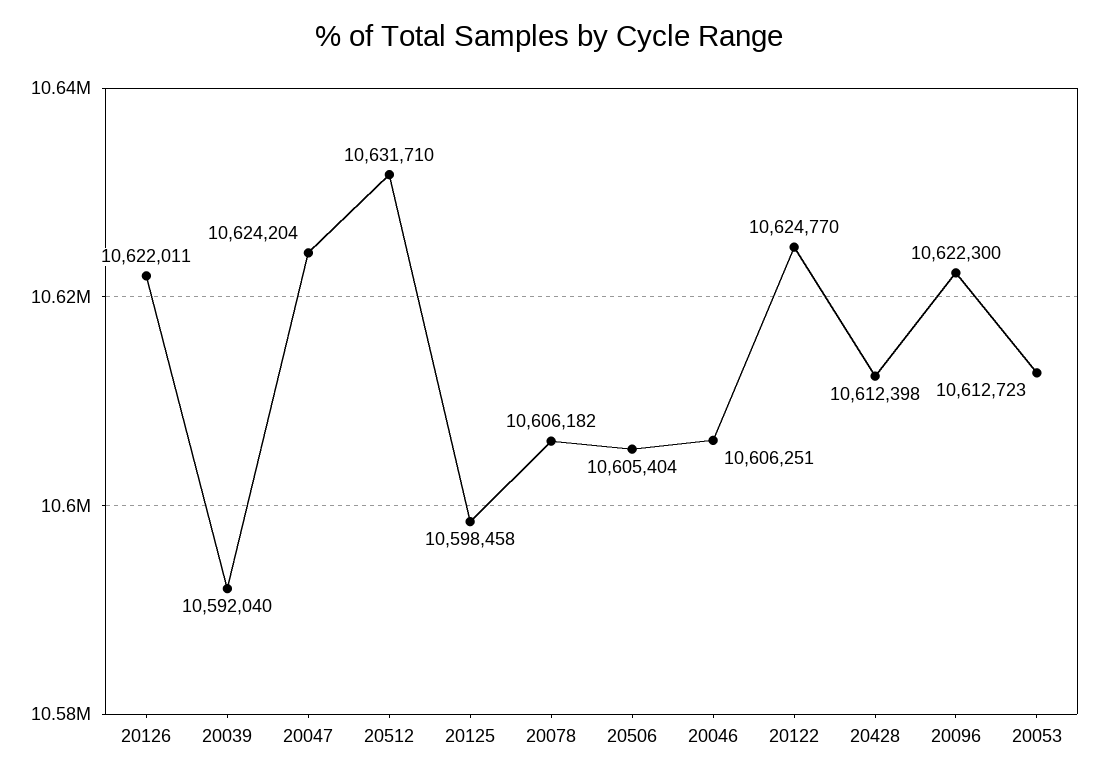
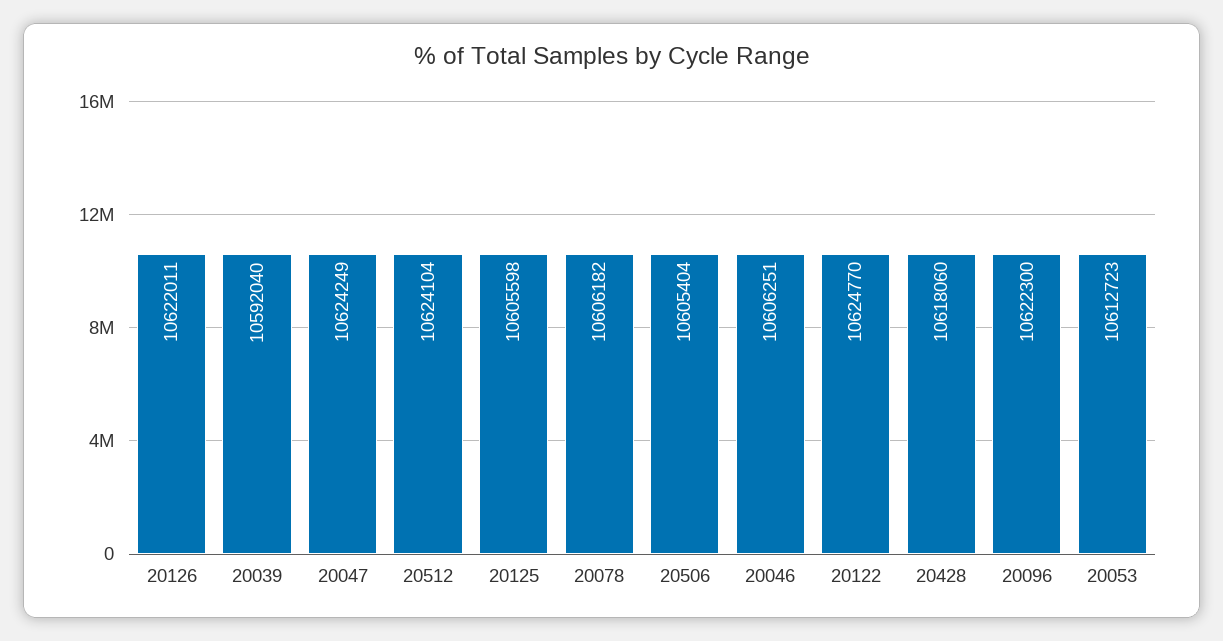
  {
    "20126": 10622011,
    "20039": 10592040,
-   "20047": 10624204,
+   "20047": 10624249,
-   "20512": 10631710,
+   "20512": 10624104,
-   "20125": 10598458,
+   "20125": 10605598,
    "20078": 10606182,
    "20506": 10605404,
    "20046": 10606251,
    "20122": 10624770,
-   "20428": 10612398,
+   "20428": 10618060,
    "20096": 10622300,
    "20053": 10612723
  }

